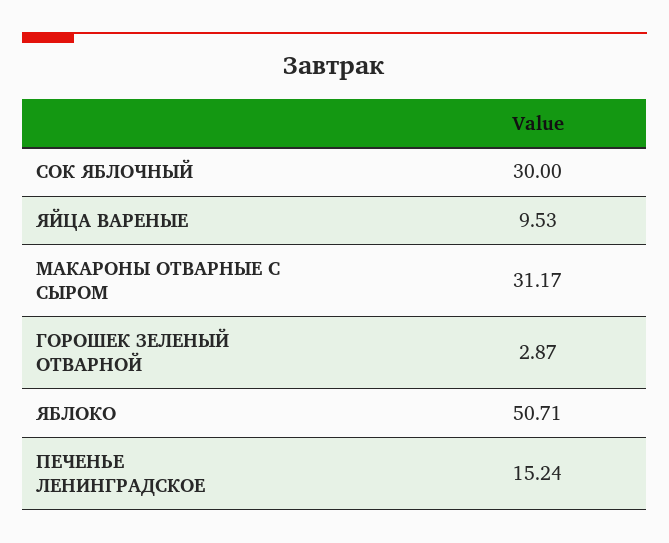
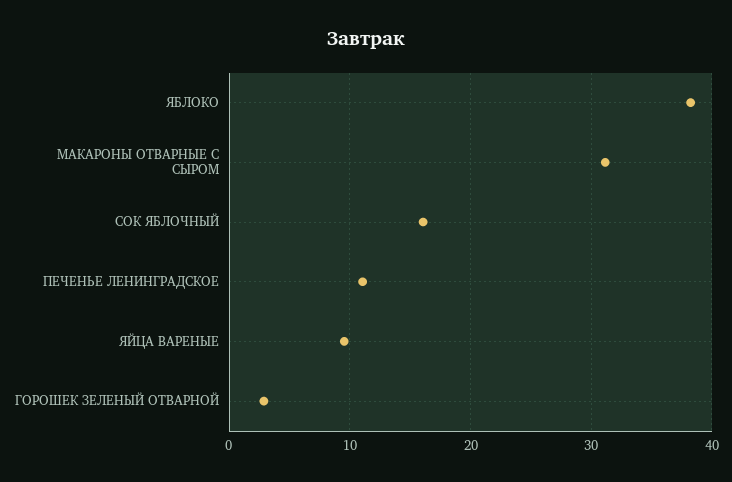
  {
-   "СОК ЯБЛОЧНЫЙ": 30,
+   "СОК ЯБЛОЧНЫЙ": 16,
    "ЯЙЦА ВАРЕНЫЕ": 9.53,
    "МАКАРОНЫ ОТВАРНЫЕ С СЫРОМ": 31.17,
    "ГОРОШЕК ЗЕЛЕНЫЙ ОТВАРНОЙ": 2.87,
-   "ЯБЛОКО": 50.71,
+   "ЯБЛОКО": 38,
-   "ПЕЧЕНЬЕ ЛЕНИНГРАДСКОЕ": 15.24
+   "ПЕЧЕНЬЕ ЛЕНИНГРАДСКОЕ": 11
  }

